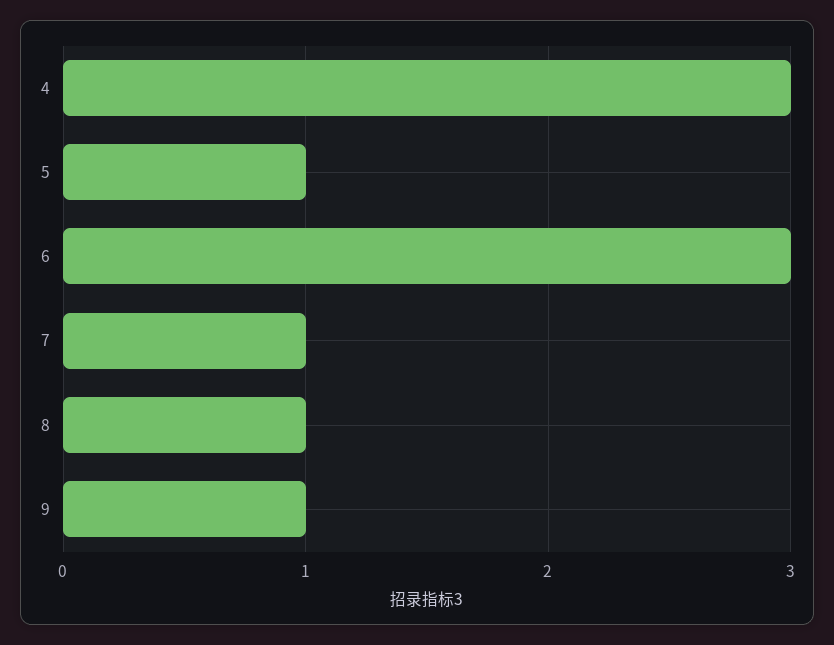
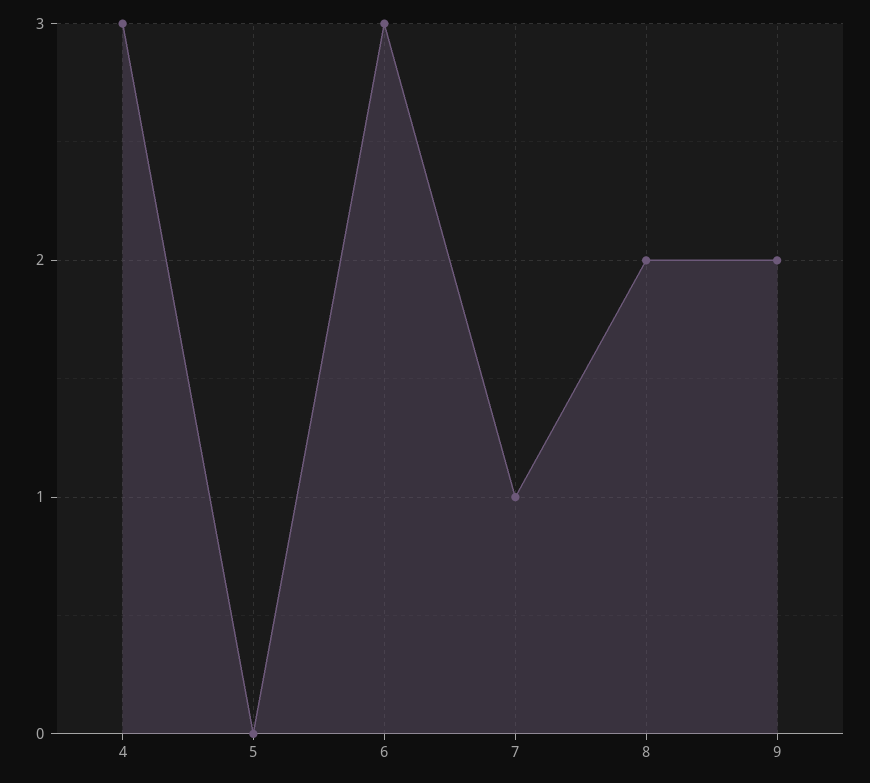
  {
    "4": 3,
-   "5": 1,
+   "5": 0,
    "6": 3,
    "7": 1,
-   "8": 1,
+   "8": 2,
-   "9": 1
+   "9": 2
  }

